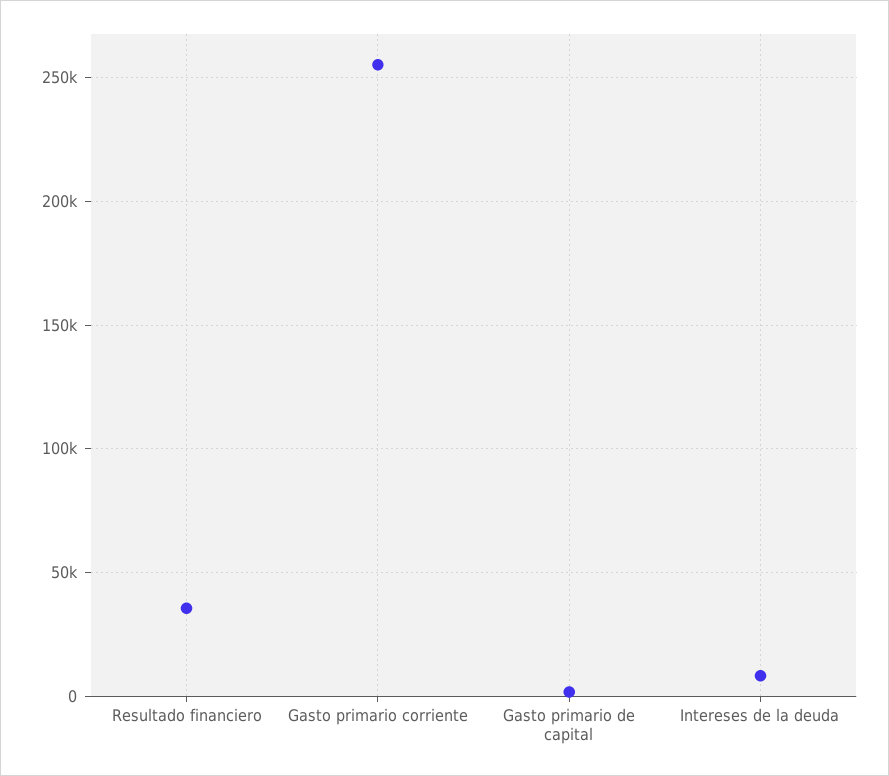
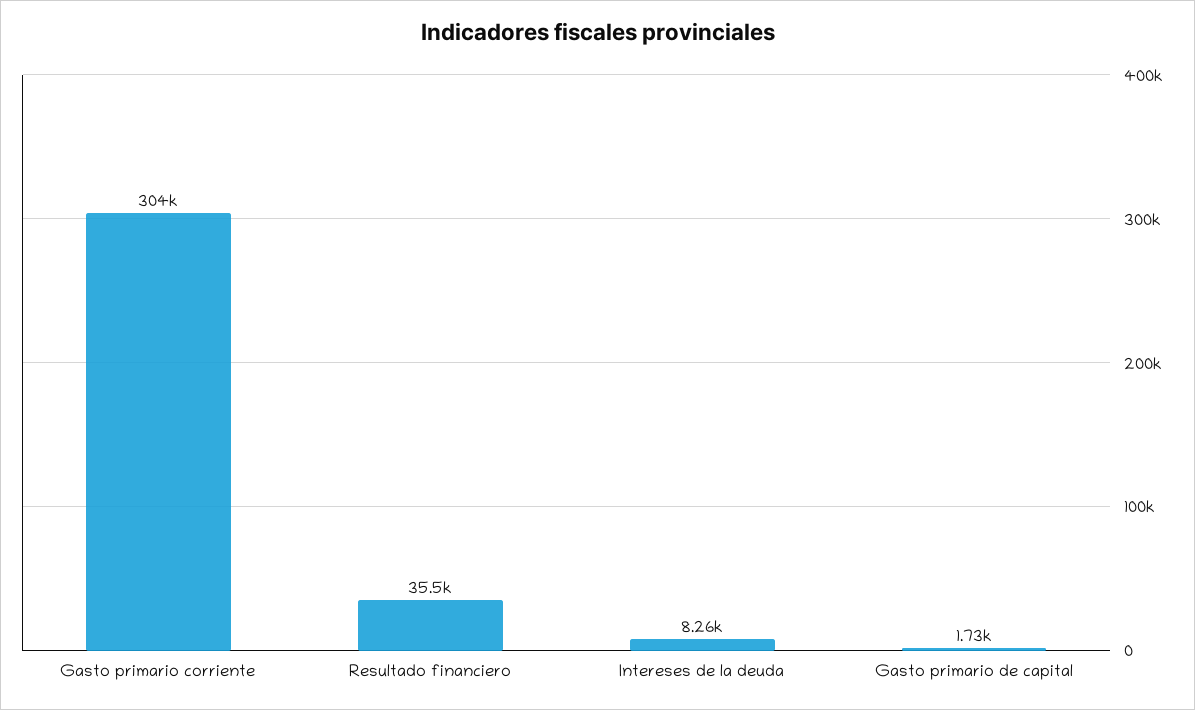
  {
    "Resultado financiero": 35500,
-   "Gasto primario corriente": 255000,
+   "Gasto primario corriente": 304000,
    "Gasto primario de capital": 1730,
    "Intereses de la deuda": 8260
  }

